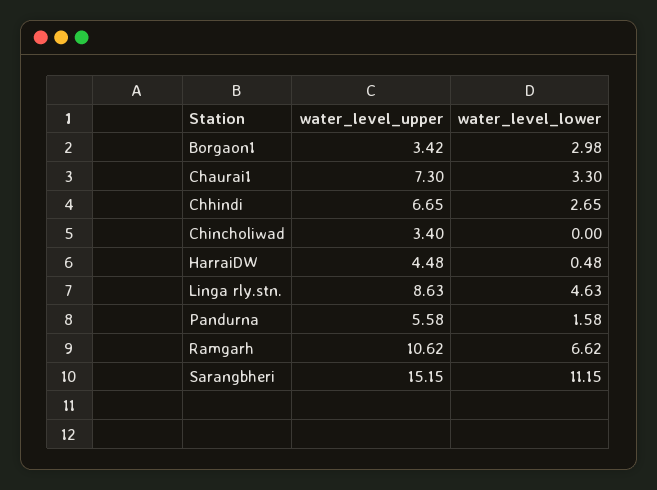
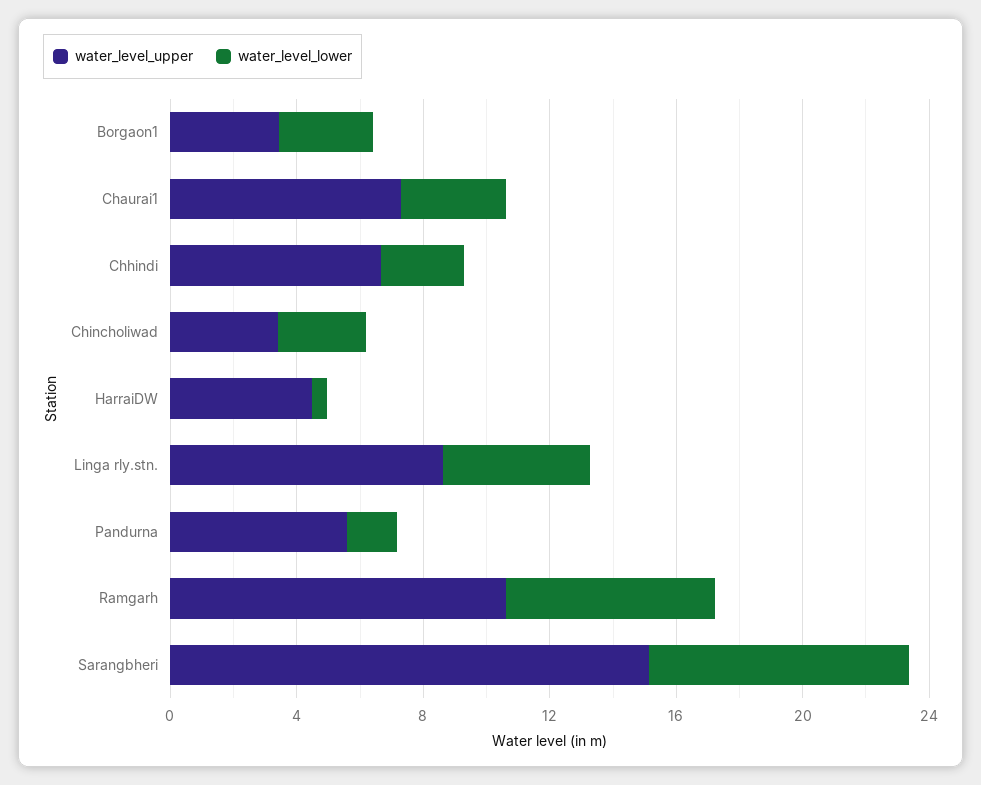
  {
    "water_level_upper": {
      "Borgaon1": 3.42,
      "Chaurai1": 7.3,
      "Chhindi": 6.65,
      "Chincholiwad": 3.4,
      "HarraiDW": 4.48,
      "Linga rly.stn.": 8.63,
      "Pandurna": 5.58,
      "Ramgarh": 10.62,
      "Sarangbheri": 15.15
    },
    "water_level_lower": {
      "Borgaon1": 2.98,
      "Chaurai1": 3.3,
      "Chhindi": 2.65,
-     "Chincholiwad": 0,
+     "Chincholiwad": 3,
      "HarraiDW": 0.48,
      "Linga rly.stn.": 4.63,
      "Pandurna": 1.58,
      "Ramgarh": 6.62,
-     "Sarangbheri": 11.15
+     "Sarangbheri": 8
    }
  }

